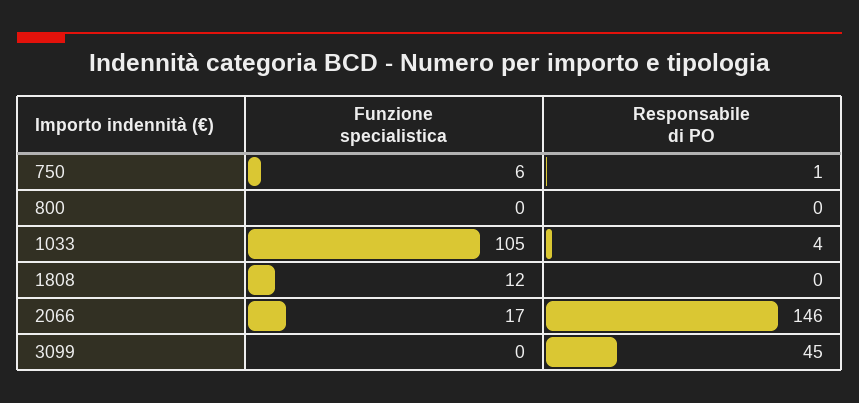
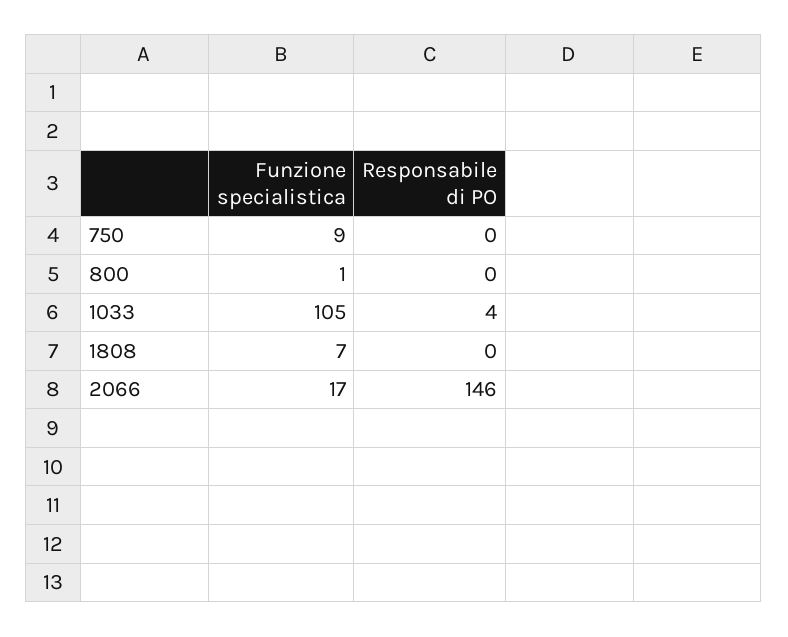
  {
    "Funzione specialistica": {
-     "750": 6,
+     "750": 9,
-     "800": 0,
+     "800": 1,
      "1033": 105,
-     "1808": 12,
+     "1808": 7,
-     "2066": 17,
+     "2066": 17
-     "3099": 0
    },
    "Responsabile di PO": {
-     "750": 1,
+     "750": 0,
      "800": 0,
      "1033": 4,
      "1808": 0,
-     "2066": 146,
+     "2066": 146
-     "3099": 45
    }
  }

